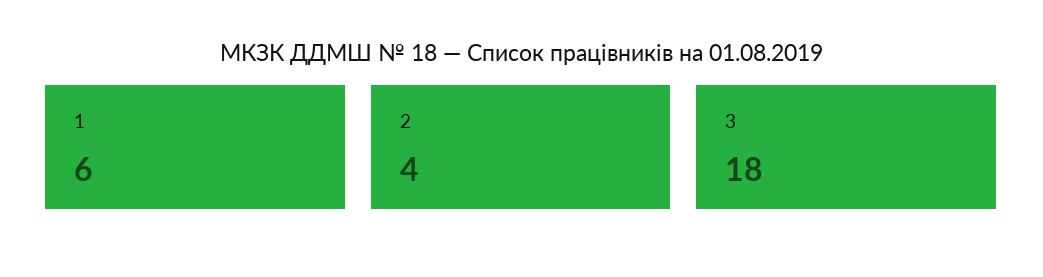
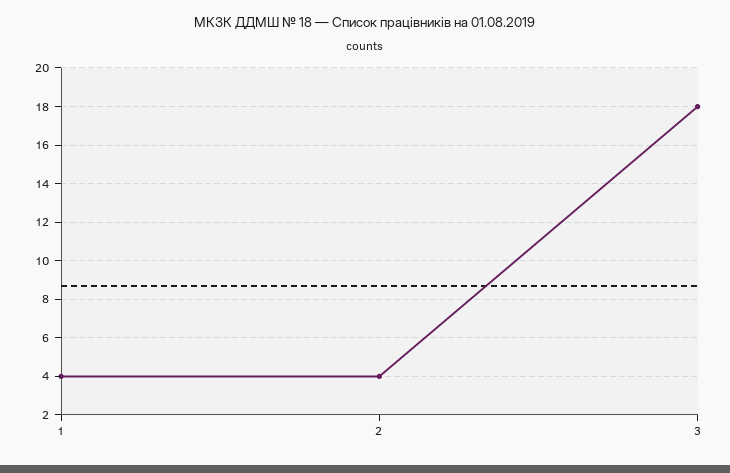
  {
-   "1": 6,
+   "1": 4,
    "2": 4,
    "3": 18
  }

